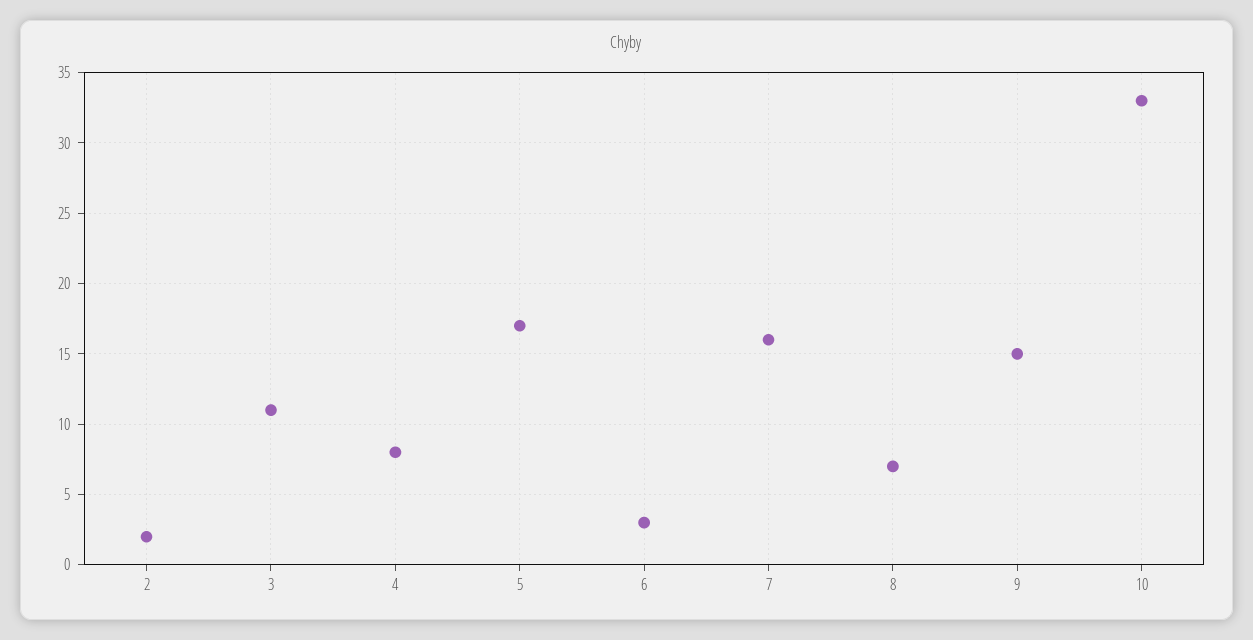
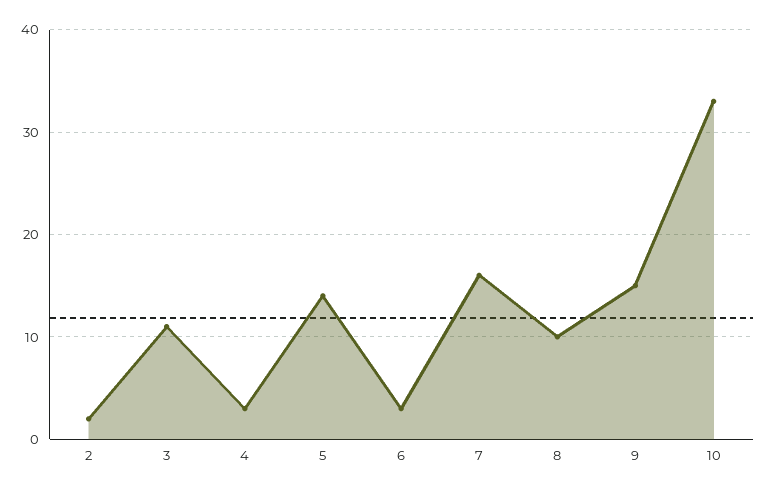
  {
    "2": 2,
    "3": 11,
-   "4": 8,
+   "4": 3,
-   "5": 17,
+   "5": 14,
    "6": 3,
    "7": 16,
-   "8": 7,
+   "8": 10,
    "9": 15,
    "10": 33
  }

